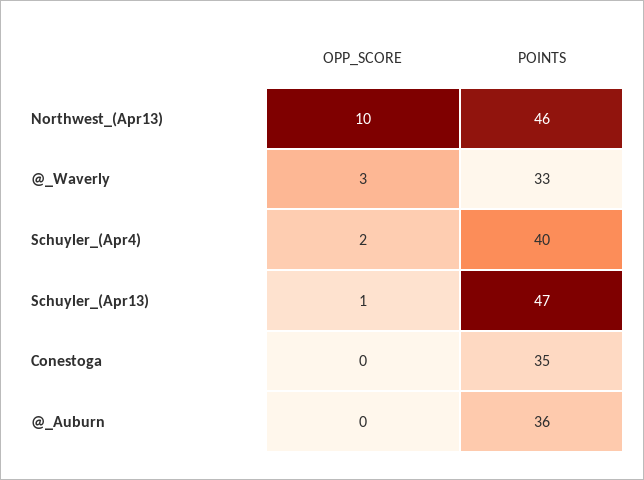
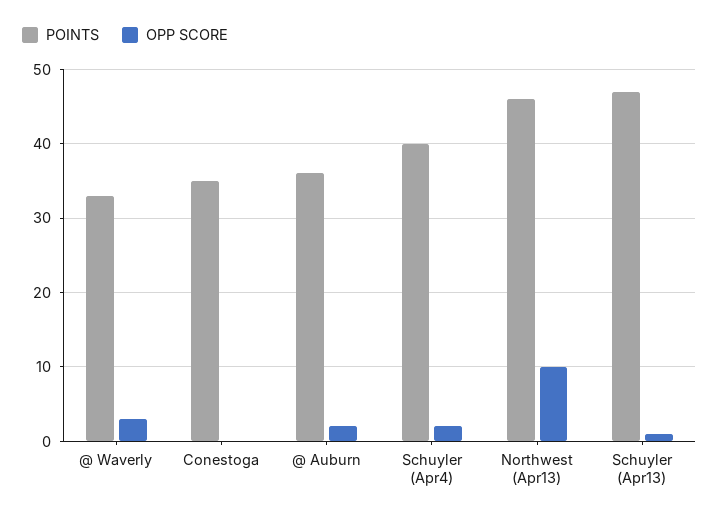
  {
    "OPP_SCORE": {
      "Northwest_(Apr13)": 10,
      "@_Waverly": 3,
      "Schuyler_(Apr4)": 2,
      "Schuyler_(Apr13)": 1,
      "Conestoga": 0,
-     "@_Auburn": 0
+     "@_Auburn": 2
    },
    "POINTS": {
      "Northwest_(Apr13)": 46,
      "@_Waverly": 33,
      "Schuyler_(Apr4)": 40,
      "Schuyler_(Apr13)": 47,
      "Conestoga": 35,
      "@_Auburn": 36
    }
  }

